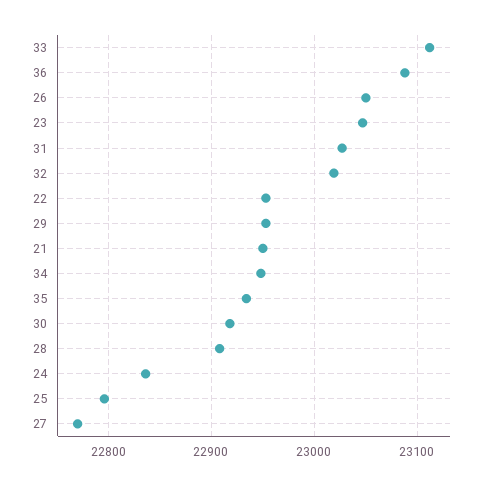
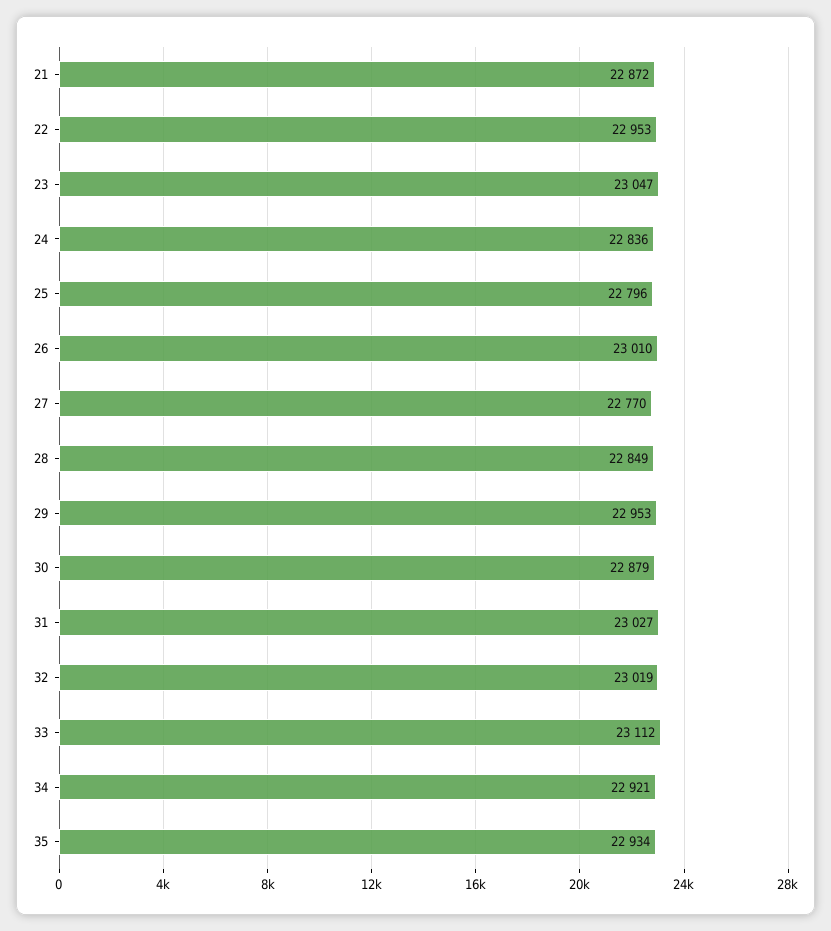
  {
    "33": 23112,
-   "36": 23090,
-   "26": 23050,
+   "26": 23010,
    "23": 23047,
    "31": 23027,
    "32": 23019,
    "22": 22953,
    "29": 22953,
-   "21": 22950,
+   "21": 22872,
-   "34": 22950,
+   "34": 22921,
    "35": 22934,
-   "30": 22920,
+   "30": 22879,
-   "28": 22910,
+   "28": 22849,
    "24": 22836,
    "25": 22796,
    "27": 22770
  }

